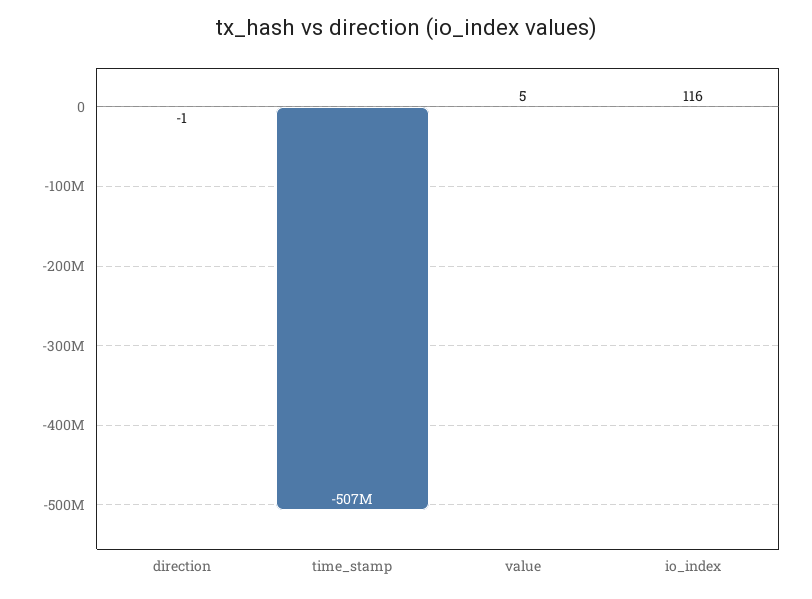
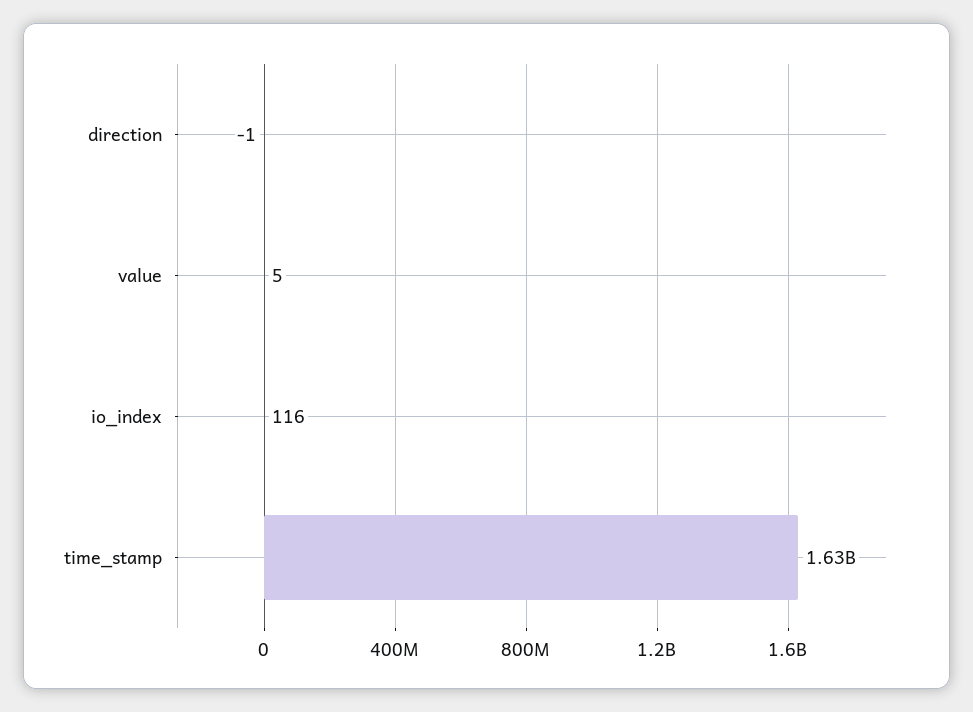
  {
    "direction": -1,
-   "time_stamp": -507000000,
+   "time_stamp": 1630000000,
    "value": 5,
    "io_index": 116
  }

